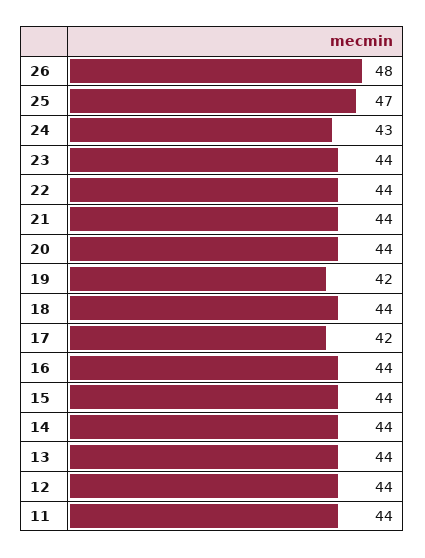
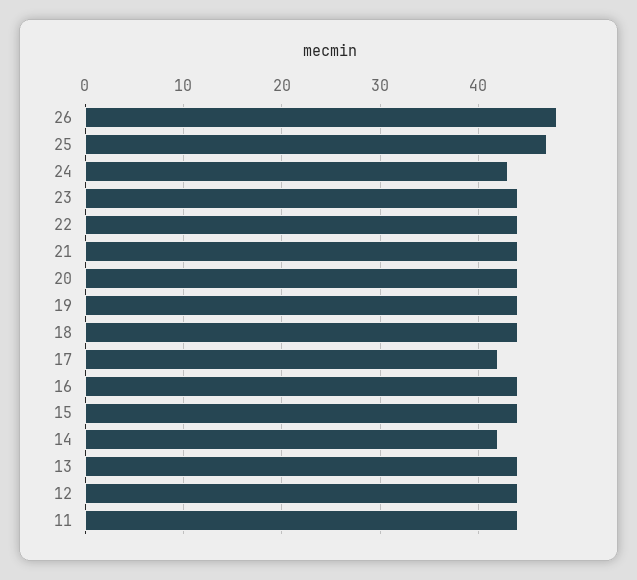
  {
    "26": 48,
    "25": 47,
    "24": 43,
    "23": 44,
    "22": 44,
    "21": 44,
    "20": 44,
-   "19": 42,
+   "19": 44,
    "18": 44,
    "17": 42,
    "16": 44,
    "15": 44,
-   "14": 44,
+   "14": 42,
    "13": 44,
    "12": 44,
    "11": 44
  }

